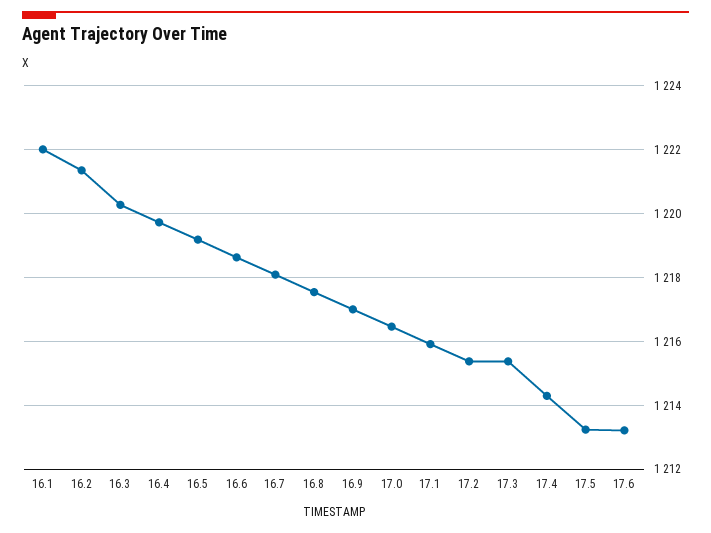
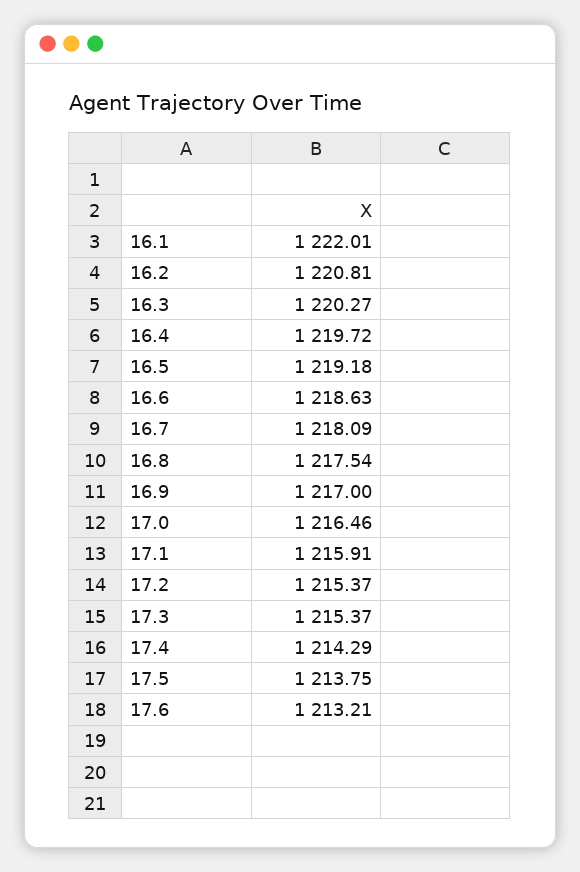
  {
    "16.1": 1222.01,
-   "16.2": 1221.4,
+   "16.2": 1220.81,
    "16.3": 1220.27,
    "16.4": 1219.72,
    "16.5": 1219.18,
    "16.6": 1218.63,
    "16.7": 1218.09,
    "16.8": 1217.54,
    "16.9": 1217,
    "17.0": 1216.46,
    "17.1": 1215.91,
    "17.2": 1215.37,
    "17.3": 1215.37,
    "17.4": 1214.29,
-   "17.5": 1213.2,
+   "17.5": 1213.75,
    "17.6": 1213.21
  }

